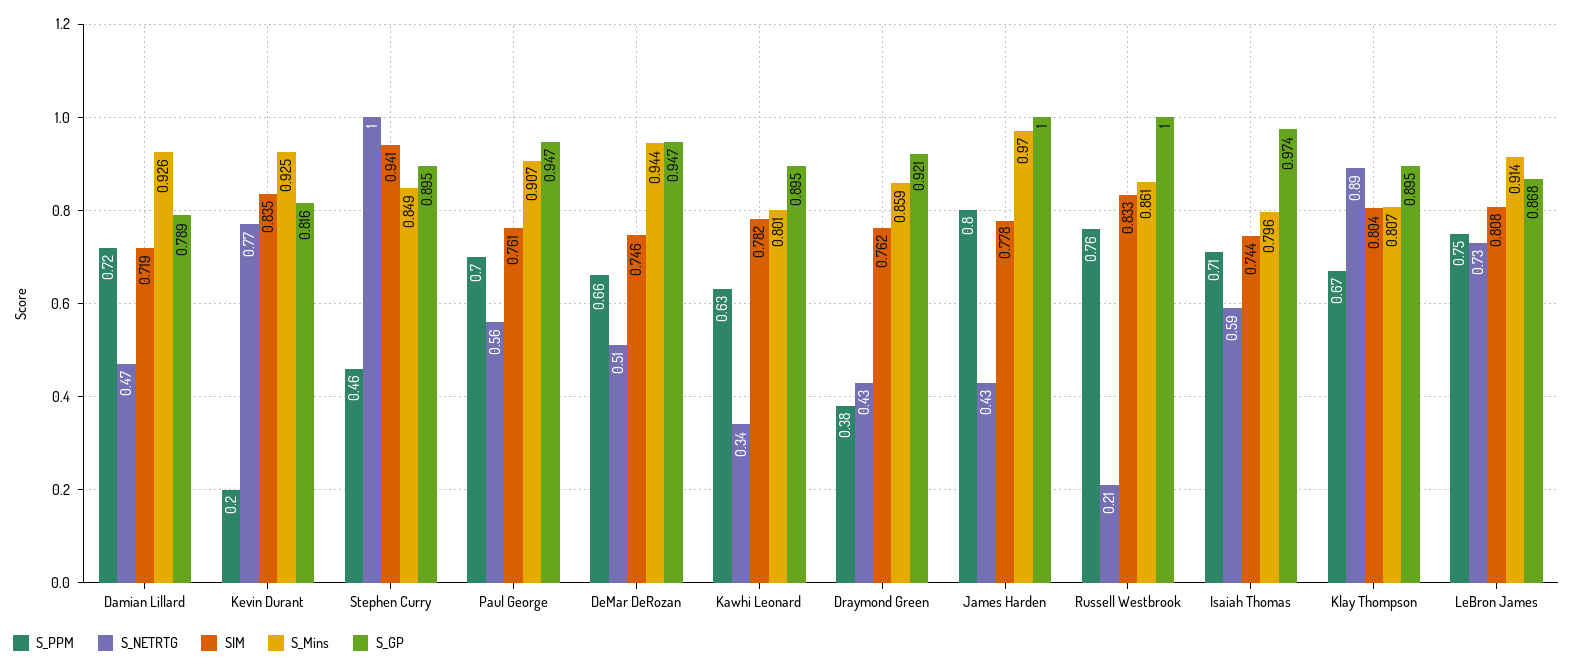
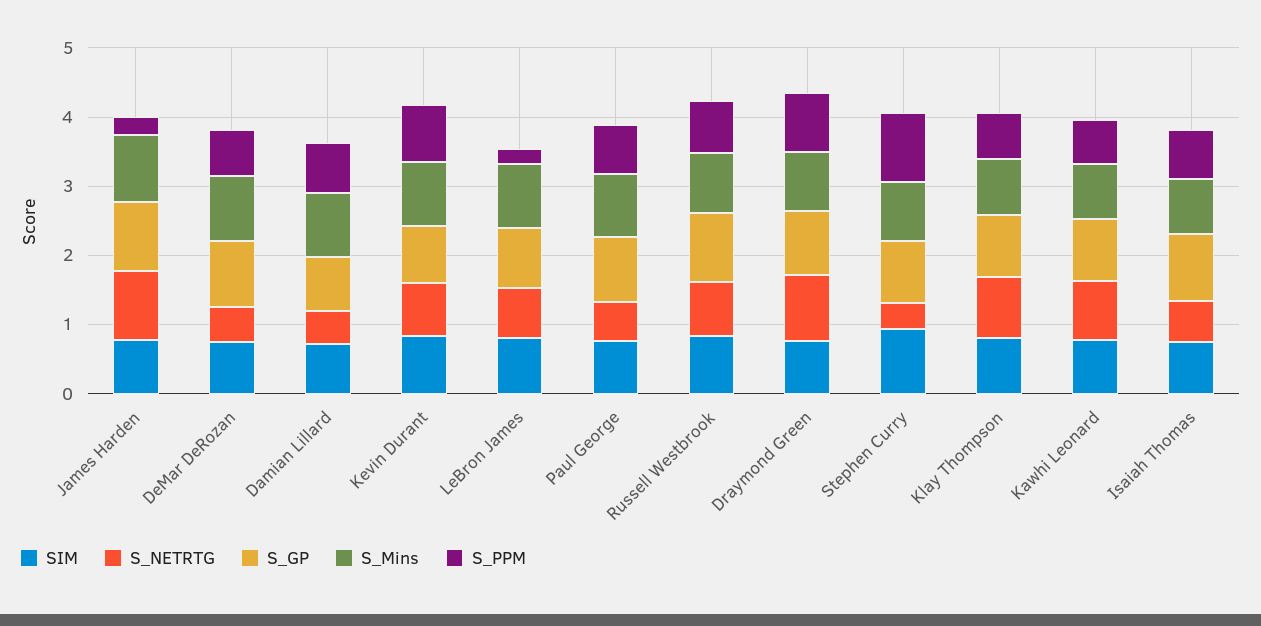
  {
    "S_PPM": {
      "Damian Lillard": 0.72,
-     "Kevin Durant": 0.2,
+     "Kevin Durant": 0.8,
-     "Stephen Curry": 0.46,
+     "Stephen Curry": 1,
      "Paul George": 0.7,
      "DeMar DeRozan": 0.66,
      "Kawhi Leonard": 0.63,
-     "Draymond Green": 0.38,
+     "Draymond Green": 0.8,
-     "James Harden": 0.8,
+     "James Harden": 0.2,
      "Russell Westbrook": 0.76,
      "Isaiah Thomas": 0.71,
      "Klay Thompson": 0.67,
-     "LeBron James": 0.75
+     "LeBron James": 0.2
    },
    "S_NETRTG": {
      "Damian Lillard": 0.47,
      "Kevin Durant": 0.77,
-     "Stephen Curry": 1,
+     "Stephen Curry": 0.4,
      "Paul George": 0.56,
      "DeMar DeRozan": 0.51,
-     "Kawhi Leonard": 0.34,
+     "Kawhi Leonard": 0.8,
-     "Draymond Green": 0.43,
+     "Draymond Green": 1,
-     "James Harden": 0.43,
+     "James Harden": 1,
-     "Russell Westbrook": 0.21,
+     "Russell Westbrook": 0.8,
      "Isaiah Thomas": 0.59,
      "Klay Thompson": 0.89,
      "LeBron James": 0.73
    },
    "SIM": {
      "Damian Lillard": 0.719,
      "Kevin Durant": 0.835,
      "Stephen Curry": 0.941,
      "Paul George": 0.761,
      "DeMar DeRozan": 0.746,
      "Kawhi Leonard": 0.782,
      "Draymond Green": 0.762,
      "James Harden": 0.778,
      "Russell Westbrook": 0.833,
      "Isaiah Thomas": 0.744,
      "Klay Thompson": 0.804,
      "LeBron James": 0.808
    },
    "S_Mins": {
      "Damian Lillard": 0.926,
      "Kevin Durant": 0.925,
      "Stephen Curry": 0.849,
      "Paul George": 0.907,
      "DeMar DeRozan": 0.944,
      "Kawhi Leonard": 0.801,
      "Draymond Green": 0.859,
      "James Harden": 0.97,
      "Russell Westbrook": 0.861,
      "Isaiah Thomas": 0.796,
      "Klay Thompson": 0.807,
      "LeBron James": 0.914
    },
    "S_GP": {
      "Damian Lillard": 0.789,
      "Kevin Durant": 0.816,
      "Stephen Curry": 0.895,
      "Paul George": 0.947,
      "DeMar DeRozan": 0.947,
      "Kawhi Leonard": 0.895,
      "Draymond Green": 0.921,
      "James Harden": 1,
      "Russell Westbrook": 1,
      "Isaiah Thomas": 0.974,
      "Klay Thompson": 0.895,
      "LeBron James": 0.868
    }
  }

